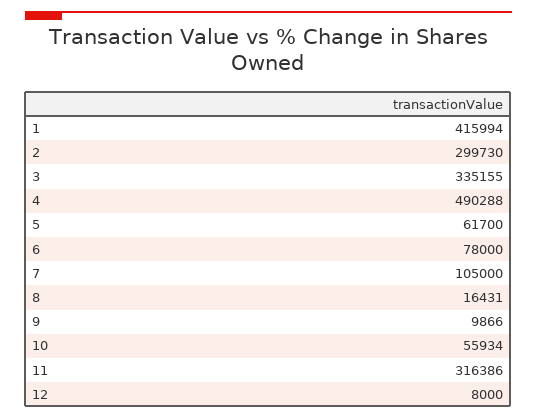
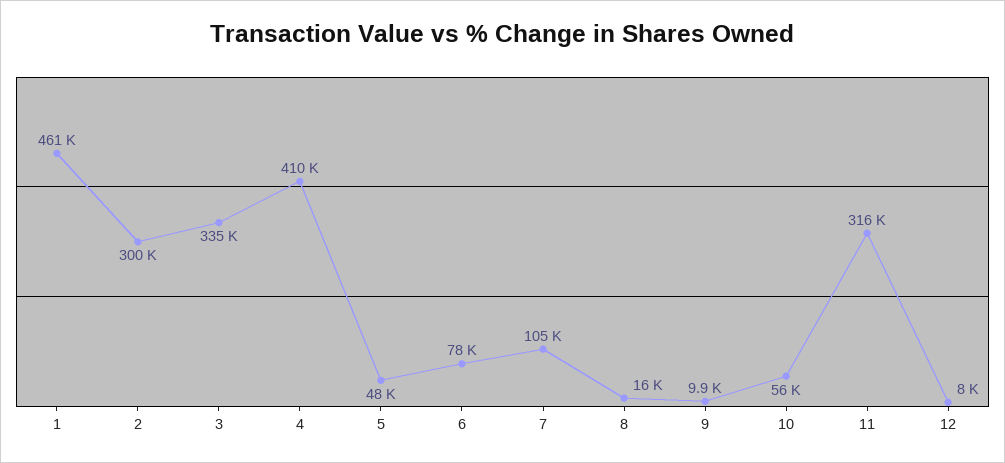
  {
-   "1": 415994,
+   "1": 461000,
    "2": 299730,
    "3": 335155,
-   "4": 490288,
+   "4": 410000,
-   "5": 61700,
+   "5": 48000,
    "6": 78000,
    "7": 105000,
    "8": 16431,
    "9": 9866,
    "10": 55934,
    "11": 316386,
    "12": 8000
  }

